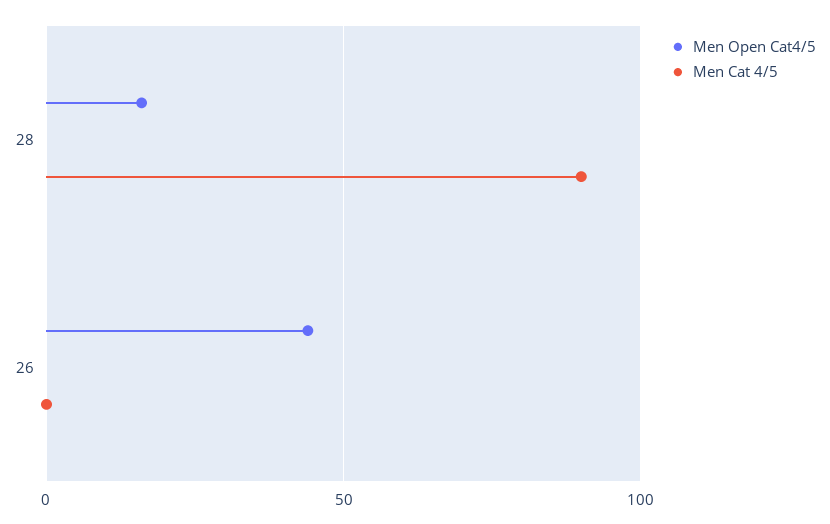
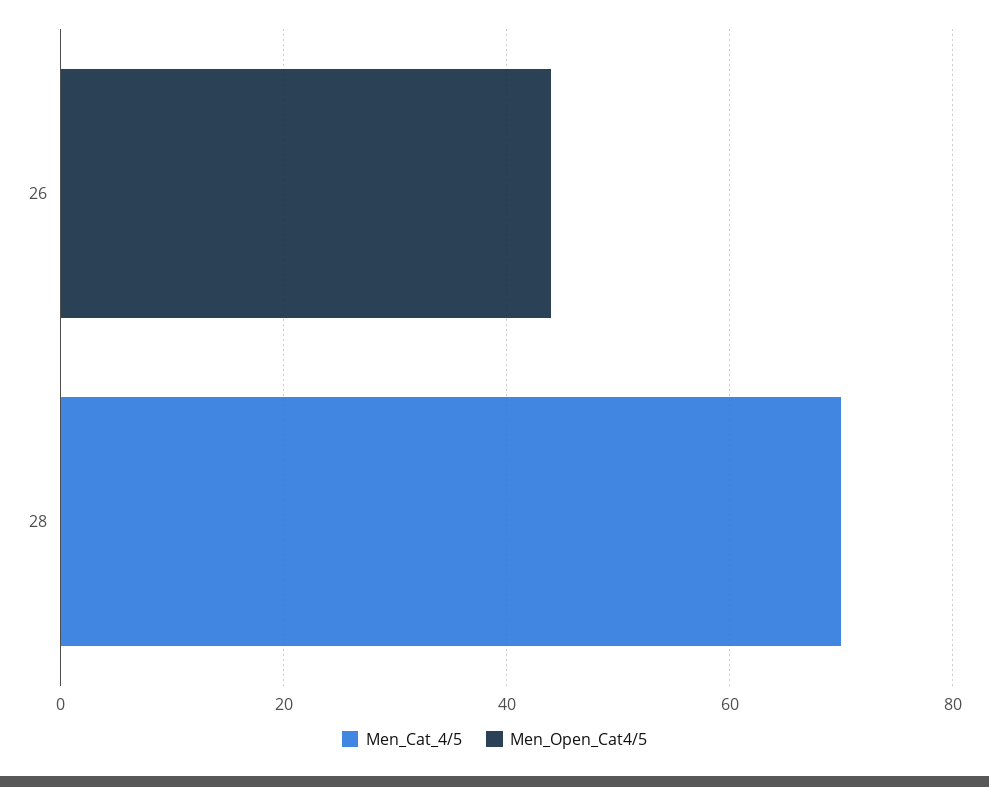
  {
    "Men Open Cat4/5": {
-     "28": 15,
+     "28": 0,
      "26": 45
    },
    "Men Cat 4/5": {
-     "28": 90,
+     "28": 70,
      "26": 0
    }
  }

